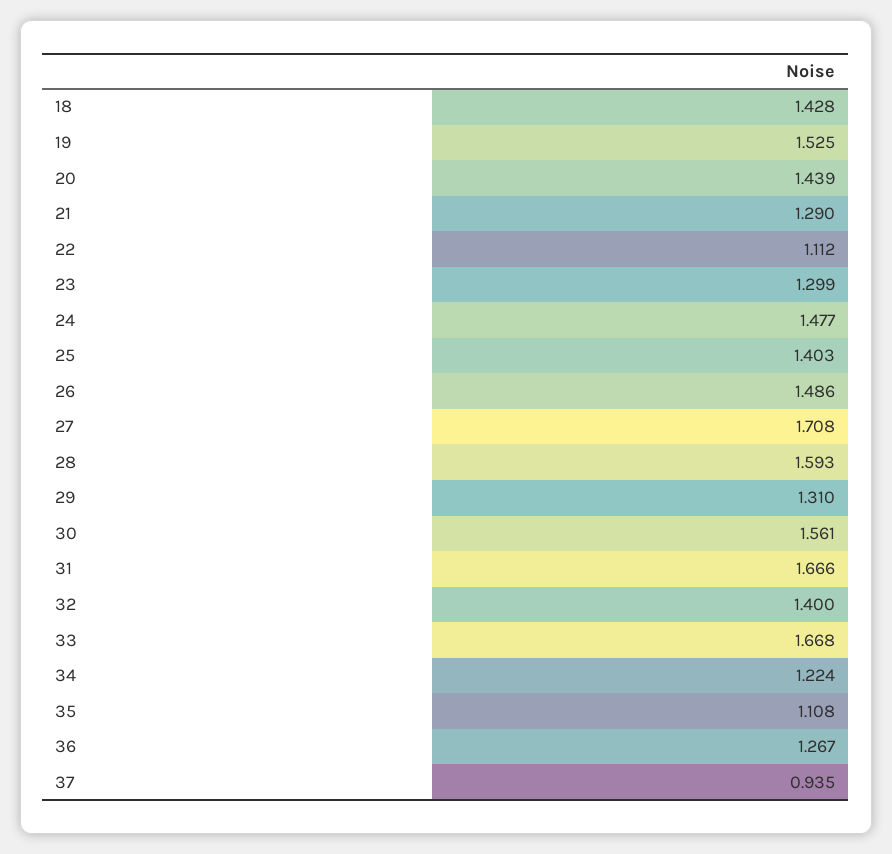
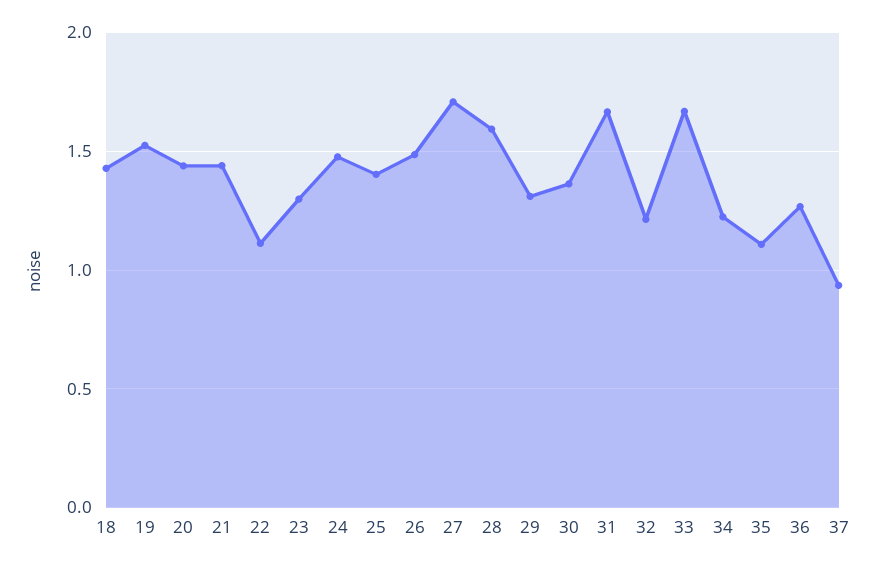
  {
    "18": 1.428,
    "19": 1.525,
    "20": 1.439,
-   "21": 1.29,
+   "21": 1.45,
    "22": 1.112,
    "23": 1.299,
    "24": 1.477,
    "25": 1.403,
    "26": 1.486,
    "27": 1.708,
    "28": 1.593,
    "29": 1.31,
-   "30": 1.561,
+   "30": 1.35,
    "31": 1.666,
-   "32": 1.4,
+   "32": 1.2,
    "33": 1.668,
    "34": 1.224,
    "35": 1.108,
    "36": 1.267,
    "37": 0.935
  }

